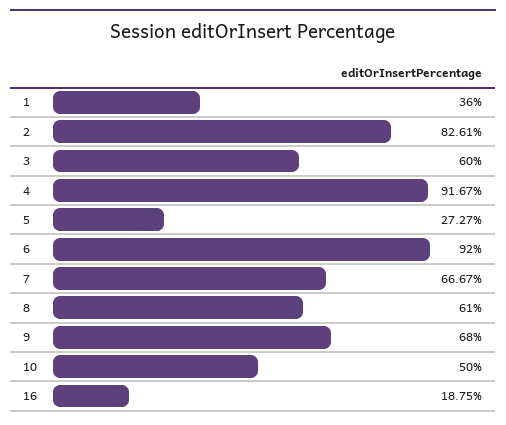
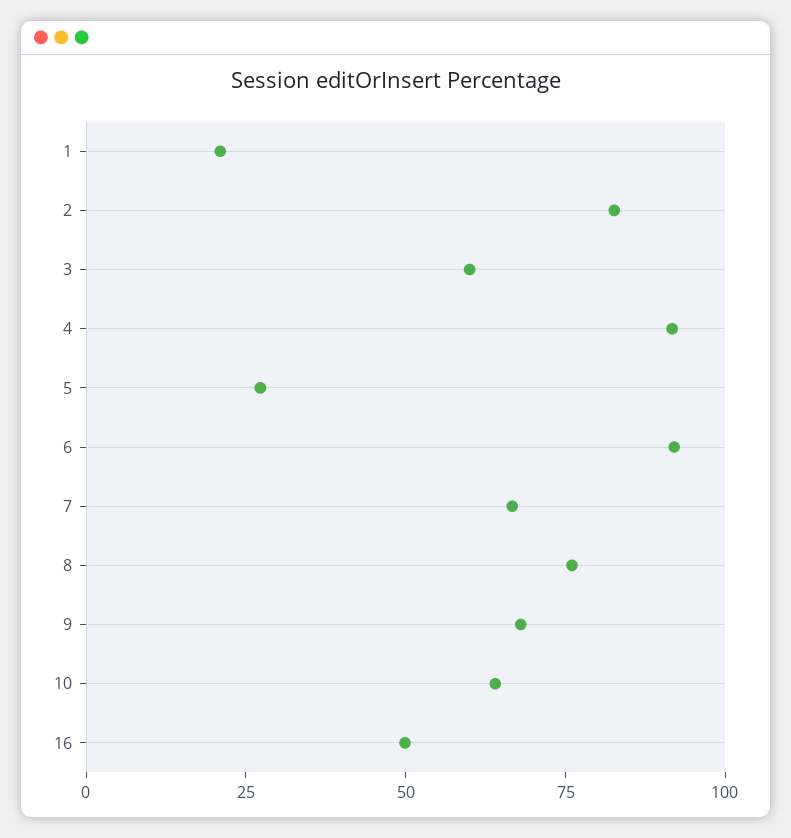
  {
-   "1": 36,
+   "1": 20,
    "2": 82.61,
    "3": 60,
    "4": 91.67,
    "5": 27.27,
    "6": 92,
    "7": 66.67,
-   "8": 61,
+   "8": 75,
    "9": 68,
-   "10": 50,
+   "10": 65,
-   "16": 18.75
+   "16": 50
  }

